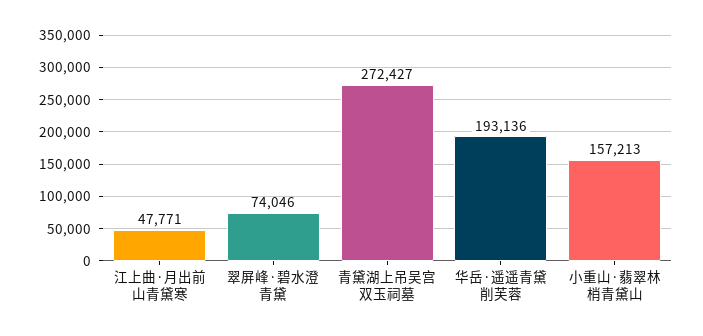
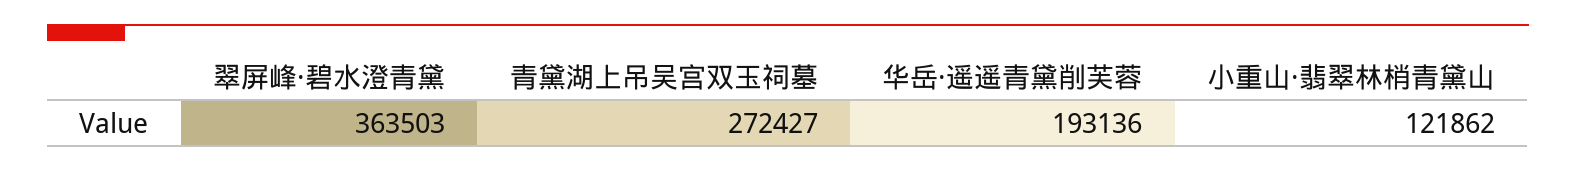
  {
-   "江上曲·月出前山青黛寒": 47771,
-   "翠屏峰·碧水澄青黛": 74046,
+   "翠屏峰·碧水澄青黛": 363503,
    "青黛湖上吊吴宫双玉祠墓": 272427,
    "华岳·遥遥青黛削芙蓉": 193136,
-   "小重山·翡翠林梢青黛山": 157213
+   "小重山·翡翠林梢青黛山": 121862
  }

